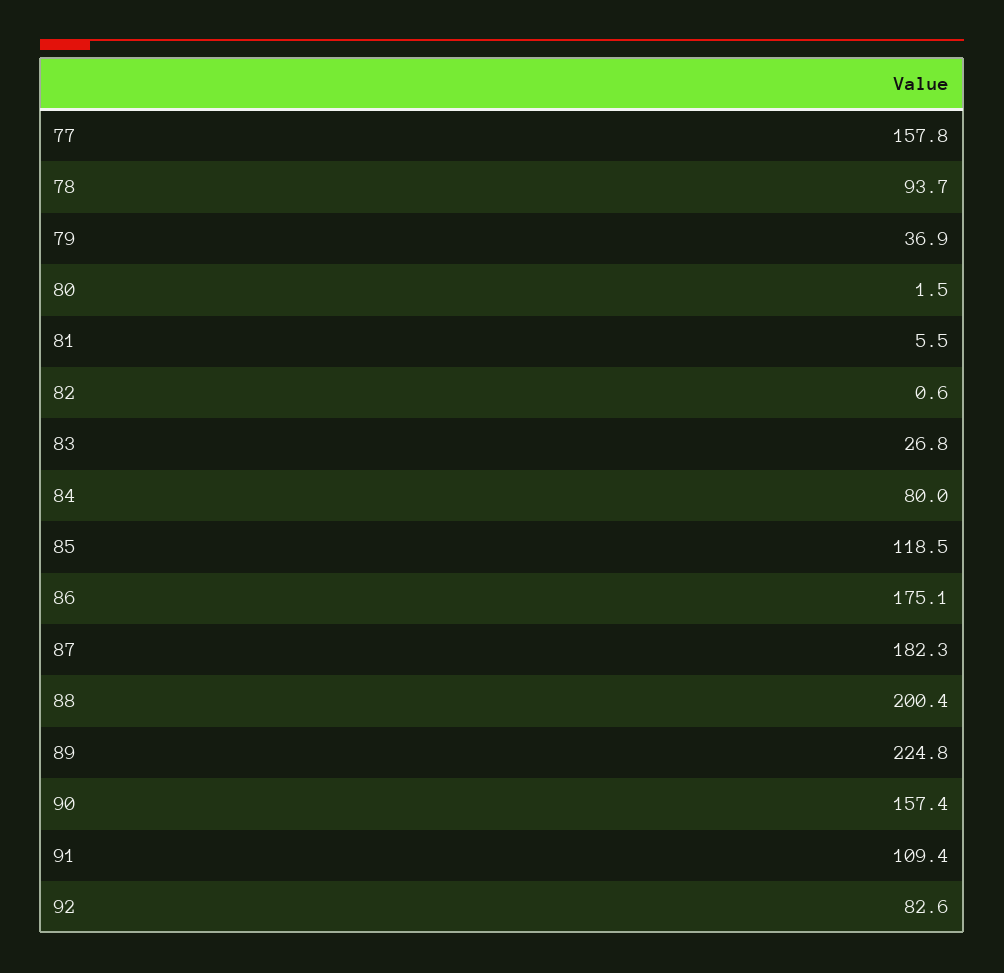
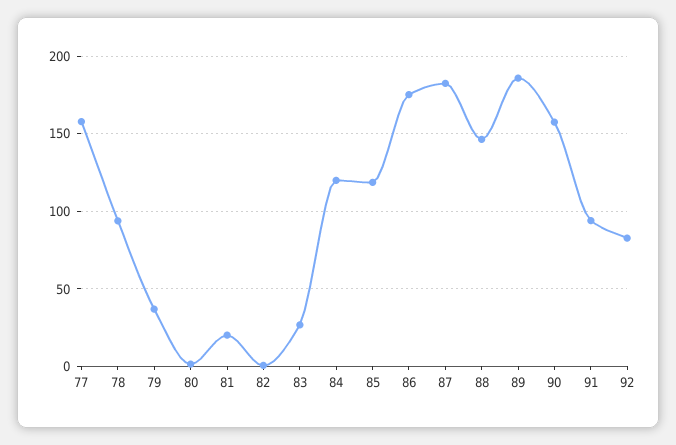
  {
    "77": 157.8,
    "78": 93.7,
    "79": 36.9,
    "80": 1.5,
-   "81": 5.5,
+   "81": 20,
    "82": 0.6,
    "83": 26.8,
-   "84": 80,
+   "84": 120,
    "85": 118.5,
    "86": 175.1,
    "87": 182.3,
-   "88": 200.4,
+   "88": 145,
-   "89": 224.8,
+   "89": 185,
    "90": 157.4,
-   "91": 109.4,
+   "91": 95,
    "92": 82.6
  }

